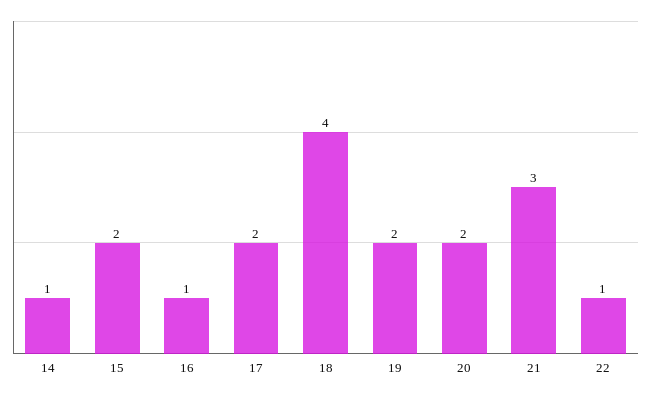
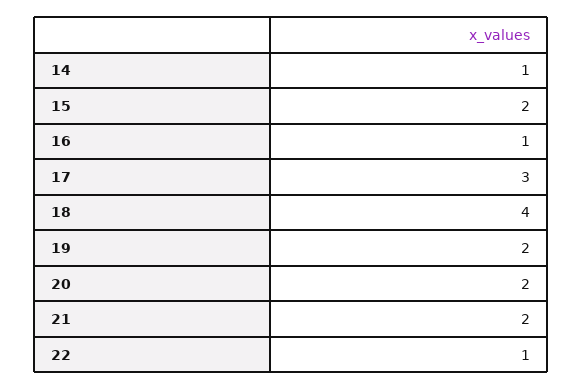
  {
    "14": 1,
    "15": 2,
    "16": 1,
-   "17": 2,
+   "17": 3,
    "18": 4,
    "19": 2,
    "20": 2,
-   "21": 3,
+   "21": 2,
    "22": 1
  }

